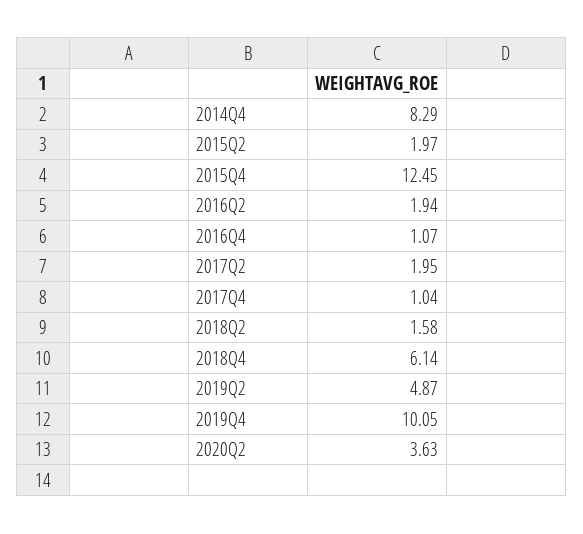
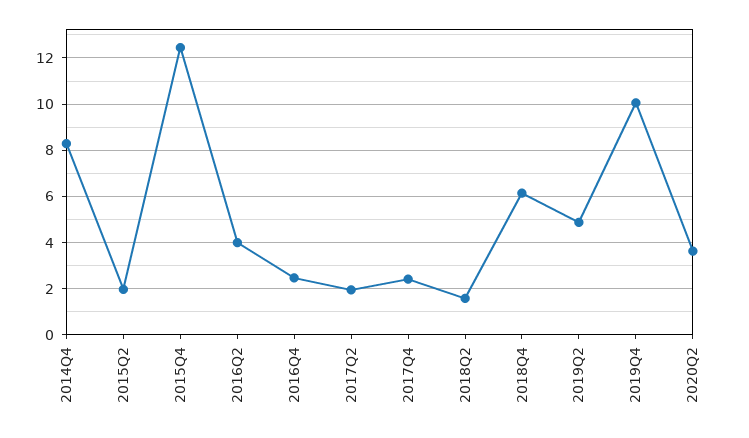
  {
    "2014Q4": 8.29,
    "2015Q2": 1.97,
    "2015Q4": 12.45,
-   "2016Q2": 1.94,
+   "2016Q2": 4,
-   "2016Q4": 1.07,
+   "2016Q4": 2.5,
    "2017Q2": 1.95,
-   "2017Q4": 1.04,
+   "2017Q4": 2.5,
    "2018Q2": 1.58,
    "2018Q4": 6.14,
    "2019Q2": 4.87,
    "2019Q4": 10.05,
    "2020Q2": 3.63
  }

